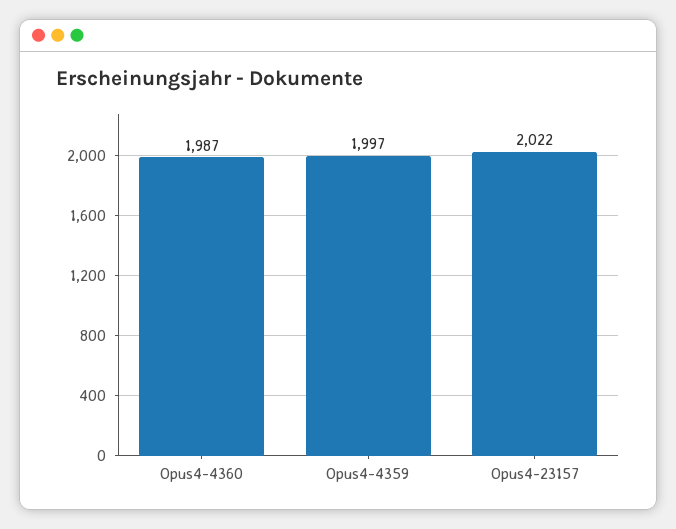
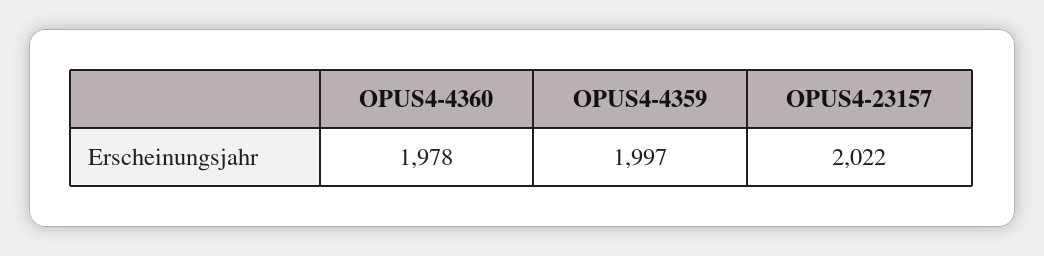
  {
-   "Opus4-4360": 1987,
+   "Opus4-4360": 1978,
    "Opus4-4359": 1997,
    "Opus4-23157": 2022
  }

